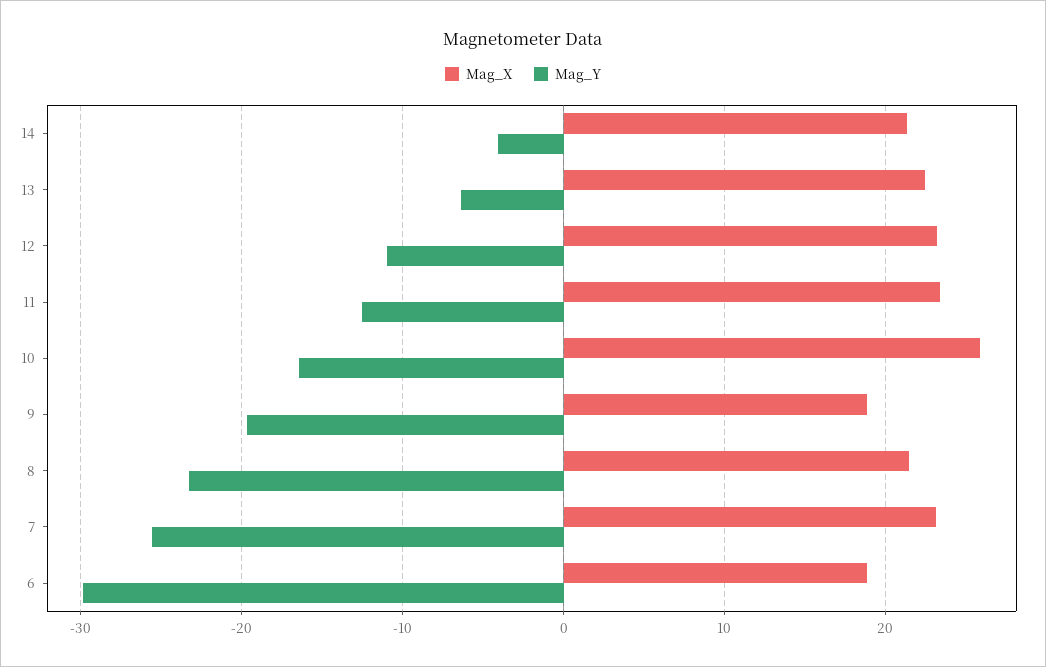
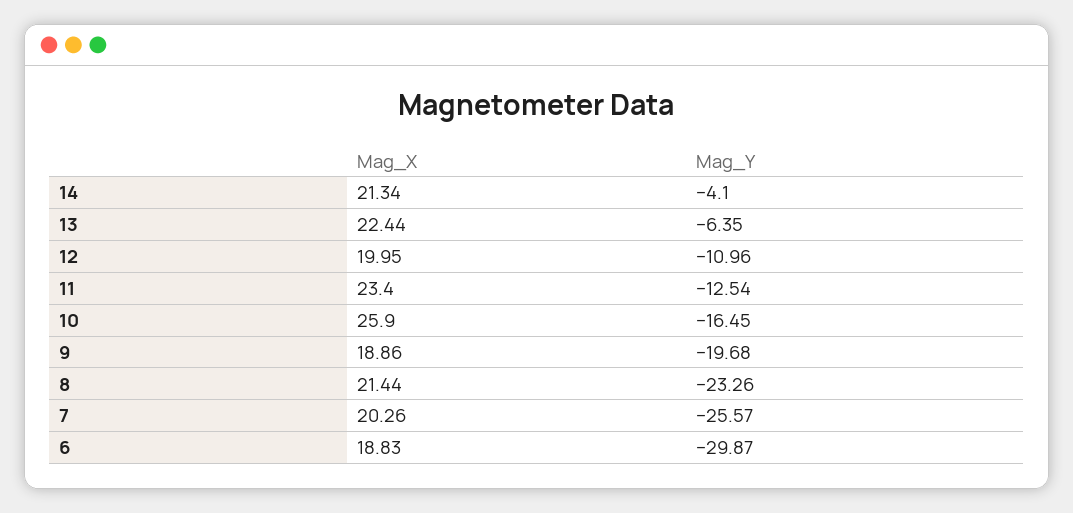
  {
    "Mag_X": {
      "14": 21.34,
      "13": 22.44,
-     "12": 23,
+     "12": 19.95,
      "11": 23.4,
      "10": 25.9,
      "9": 18.86,
      "8": 21.44,
-     "7": 23,
+     "7": 20.26,
      "6": 18.83
    },
    "Mag_Y": {
      "14": -4.1,
      "13": -6.35,
      "12": -10.96,
      "11": -12.54,
      "10": -16.45,
      "9": -19.68,
      "8": -23.26,
      "7": -25.57,
      "6": -29.87
    }
  }

